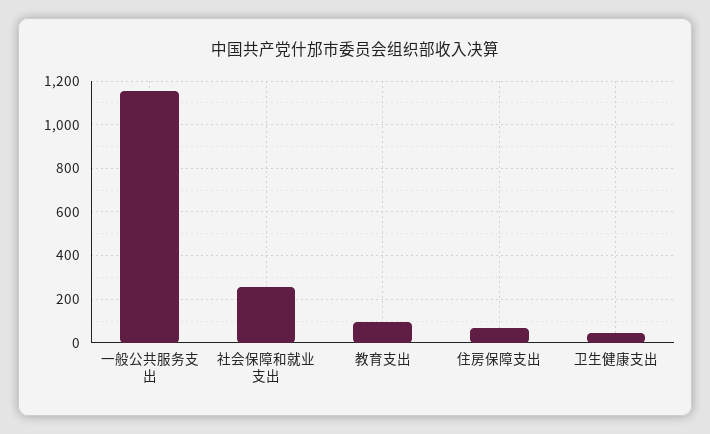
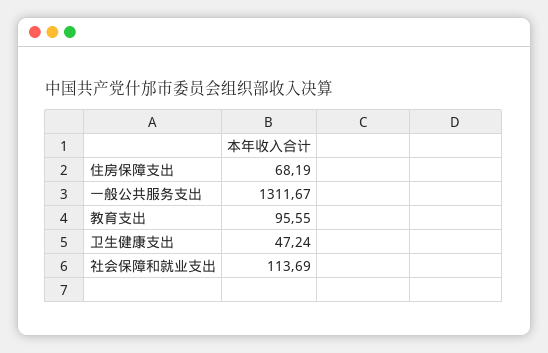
  {
-   "一般公共服务支出": 1150,
+   "一般公共服务支出": 1311.67,
-   "社会保障和就业支出": 250,
+   "社会保障和就业支出": 113.69,
    "教育支出": 95.55,
    "住房保障支出": 68.19,
    "卫生健康支出": 47.24
  }

